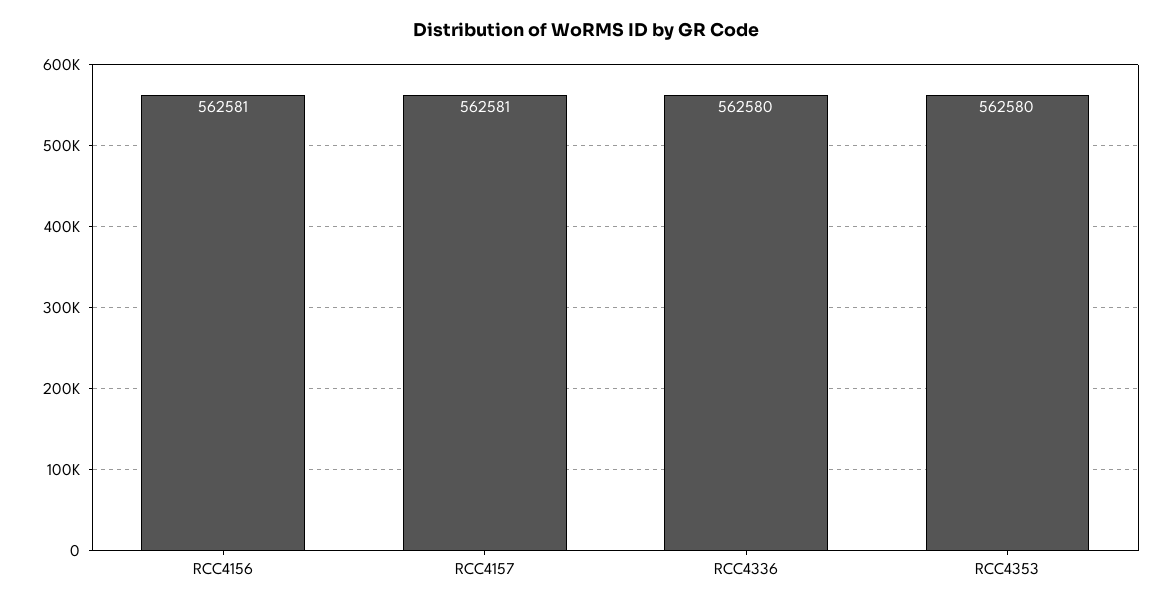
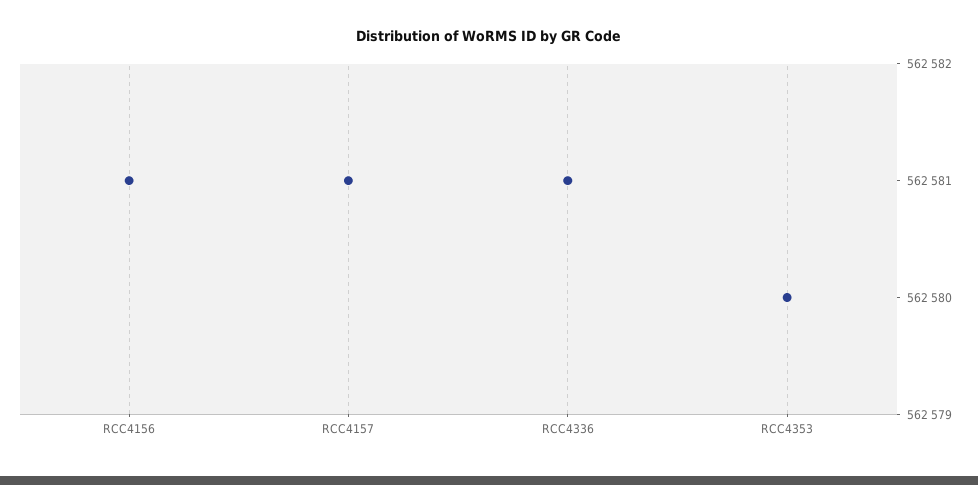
  {
    "RCC4156": 562581,
    "RCC4157": 562581,
-   "RCC4336": 562580,
+   "RCC4336": 562581,
    "RCC4353": 562580
  }

